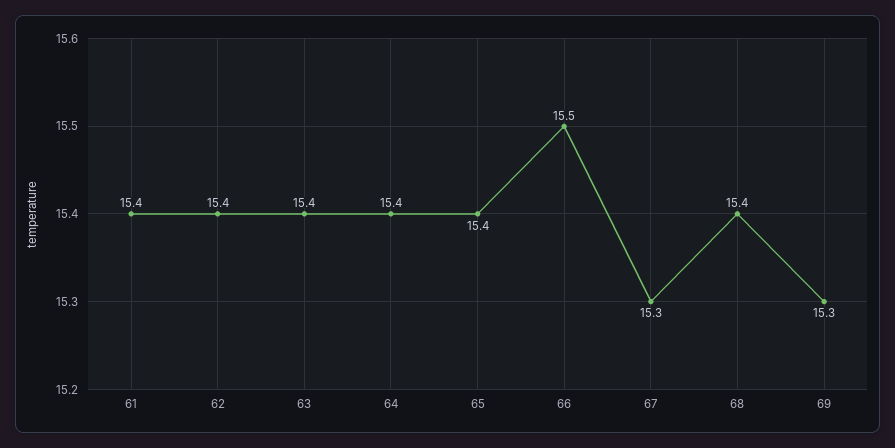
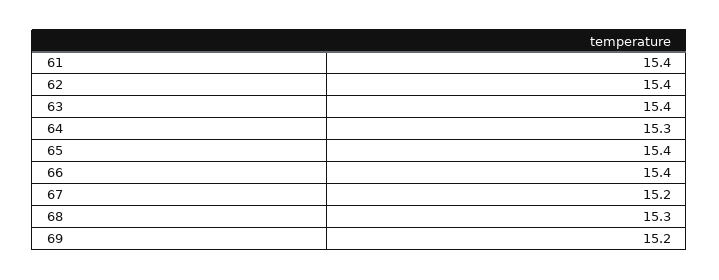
  {
    "61": 15.4,
    "62": 15.4,
    "63": 15.4,
-   "64": 15.4,
+   "64": 15.3,
    "65": 15.4,
-   "66": 15.5,
+   "66": 15.4,
-   "67": 15.3,
+   "67": 15.2,
-   "68": 15.4,
+   "68": 15.3,
-   "69": 15.3
+   "69": 15.2
  }

